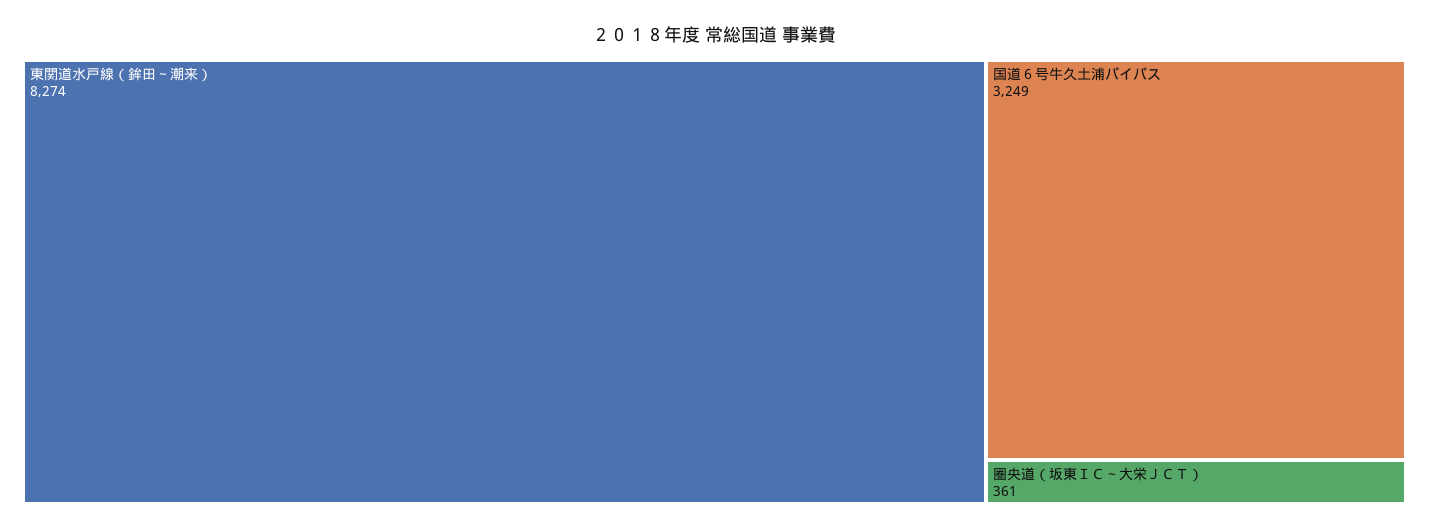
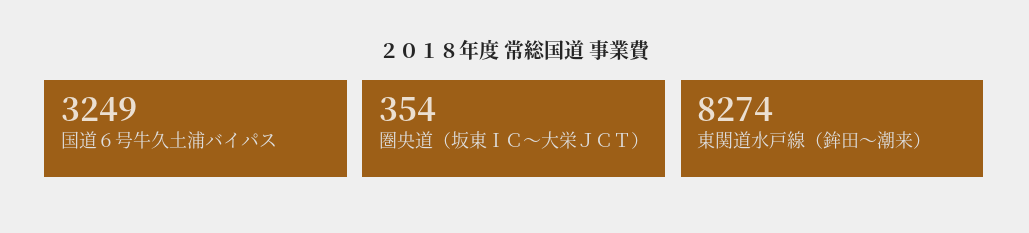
  {
    "東関道水戸線（鉾田～潮来）": 8274,
    "国道６号牛久土浦バイパス": 3249,
-   "圏央道（坂東ＩＣ～大栄ＪＣＴ）": 361
+   "圏央道（坂東ＩＣ～大栄ＪＣＴ）": 354
  }

